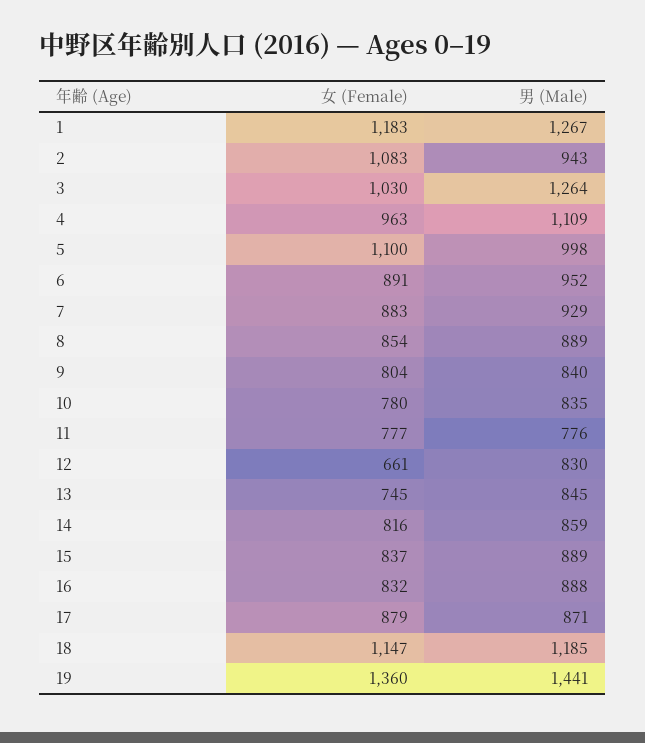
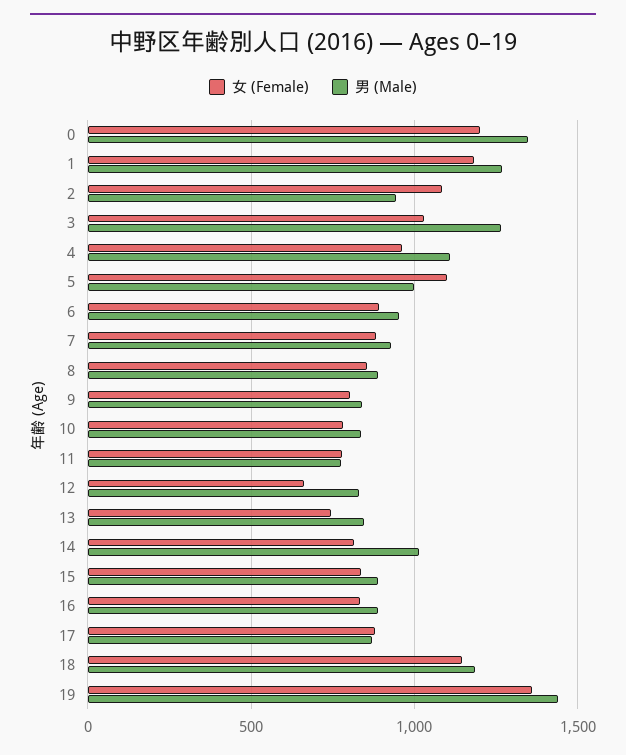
  {
    "女 (Female)": {
      "1": 1183,
      "2": 1083,
      "3": 1030,
      "4": 963,
      "5": 1100,
      "6": 891,
      "7": 883,
      "8": 854,
      "9": 804,
      "10": 780,
      "11": 777,
      "12": 661,
      "13": 745,
      "14": 816,
      "15": 837,
      "16": 832,
      "17": 879,
      "18": 1147,
-     "19": 1360
+     "19": 1360,
+     "0": 1200
    },
    "男 (Male)": {
      "1": 1267,
      "2": 943,
      "3": 1264,
      "4": 1109,
      "5": 998,
      "6": 952,
      "7": 929,
      "8": 889,
      "9": 840,
      "10": 835,
      "11": 776,
      "12": 830,
      "13": 845,
-     "14": 859,
+     "14": 1000,
      "15": 889,
      "16": 888,
      "17": 871,
      "18": 1185,
-     "19": 1441
+     "19": 1441,
+     "0": 1350
    }
  }

